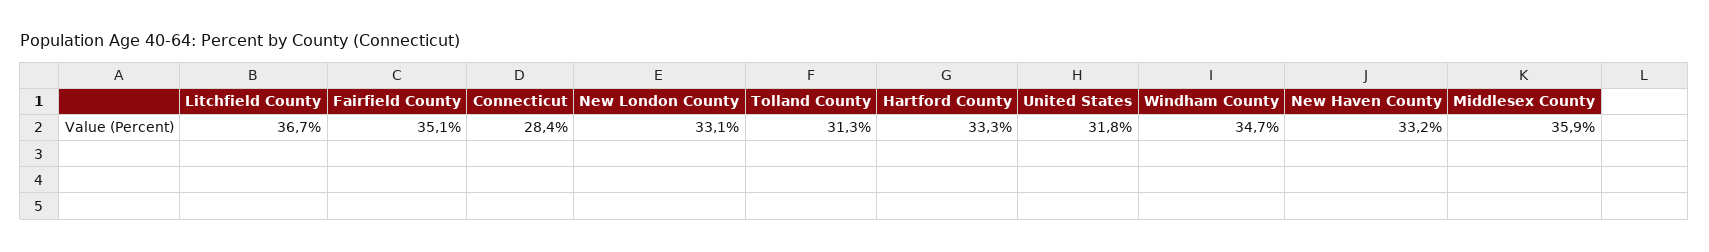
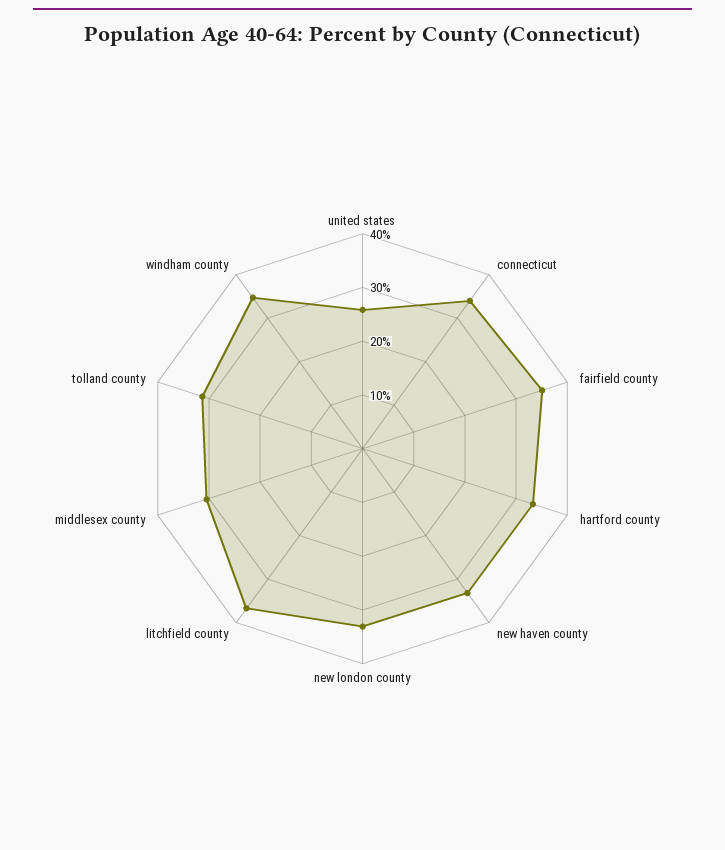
  {
    "Litchfield County": 36.7,
    "Fairfield County": 35.1,
-   "Connecticut": 28.4,
+   "Connecticut": 34,
    "New London County": 33.1,
    "Tolland County": 31.3,
    "Hartford County": 33.3,
-   "United States": 31.8,
+   "United States": 26,
    "Windham County": 34.7,
    "New Haven County": 33.2,
-   "Middlesex County": 35.9
+   "Middlesex County": 30
  }

